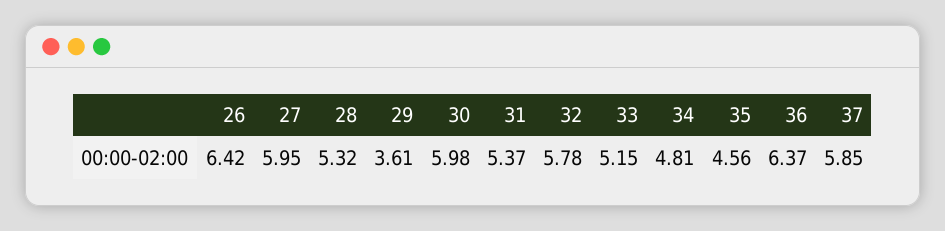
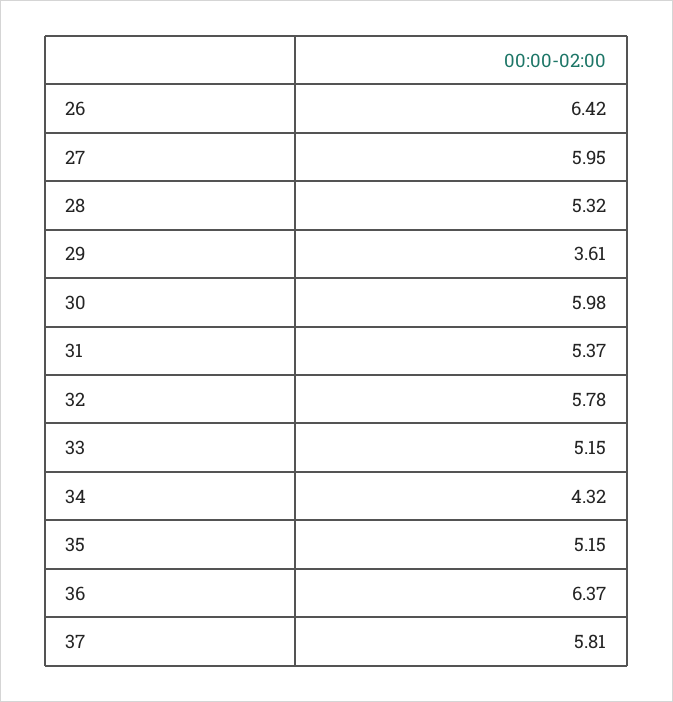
  {
    "26": 6.42,
    "27": 5.95,
    "28": 5.32,
    "29": 3.61,
    "30": 5.98,
    "31": 5.37,
    "32": 5.78,
    "33": 5.15,
-   "34": 4.81,
+   "34": 4.32,
-   "35": 4.56,
+   "35": 5.15,
    "36": 6.37,
-   "37": 5.85
+   "37": 5.81
  }

